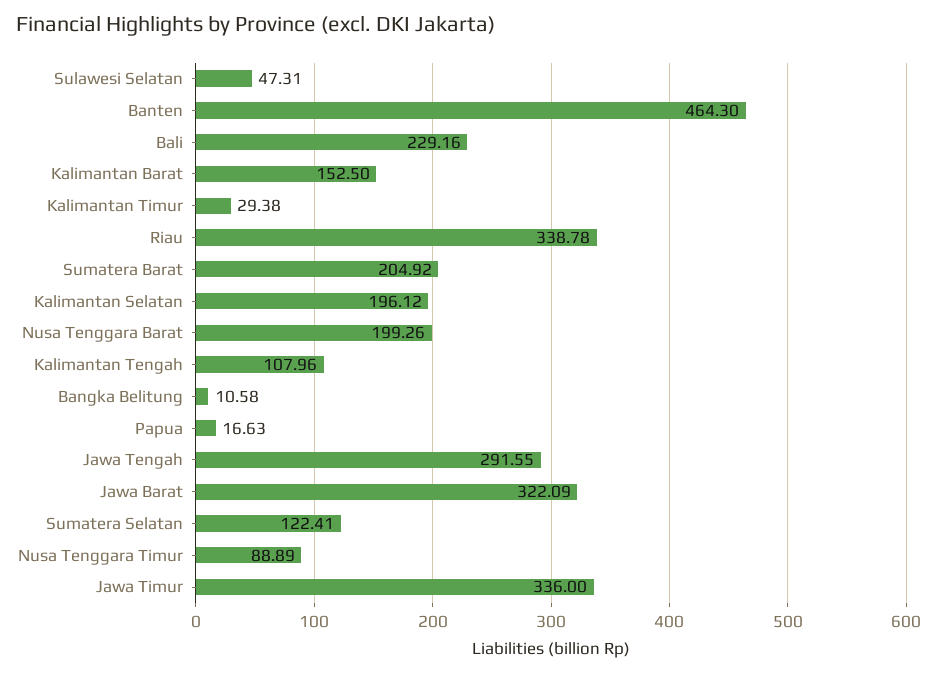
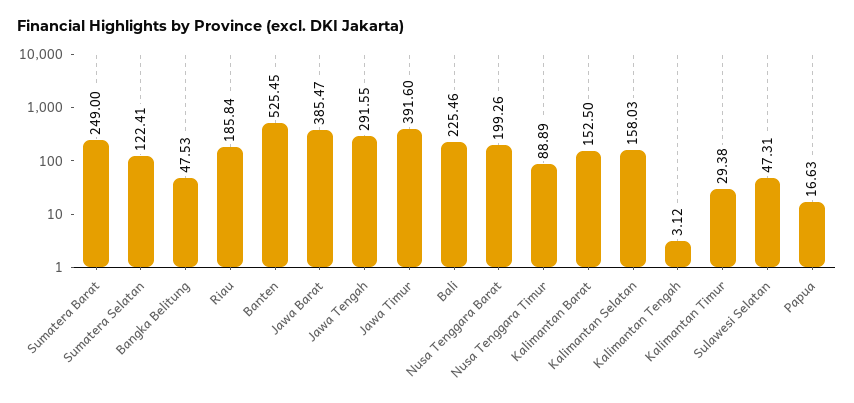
  {
    "Sulawesi Selatan": 47.31,
-   "Banten": 464.3,
+   "Banten": 525.45,
-   "Bali": 229.16,
+   "Bali": 225.46,
    "Kalimantan Barat": 152.5,
    "Kalimantan Timur": 29.38,
-   "Riau": 338.78,
+   "Riau": 185.84,
-   "Sumatera Barat": 204.92,
+   "Sumatera Barat": 249,
-   "Kalimantan Selatan": 196.12,
+   "Kalimantan Selatan": 158.03,
    "Nusa Tenggara Barat": 199.26,
-   "Kalimantan Tengah": 107.96,
+   "Kalimantan Tengah": 3.12,
-   "Bangka Belitung": 10.58,
+   "Bangka Belitung": 47.53,
    "Papua": 16.63,
    "Jawa Tengah": 291.55,
-   "Jawa Barat": 322.09,
+   "Jawa Barat": 385.47,
    "Sumatera Selatan": 122.41,
    "Nusa Tenggara Timur": 88.89,
-   "Jawa Timur": 336
+   "Jawa Timur": 391.6
  }

